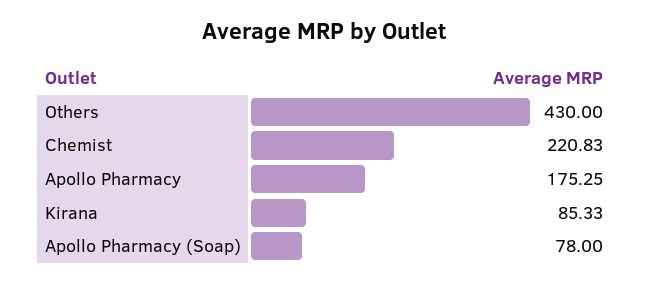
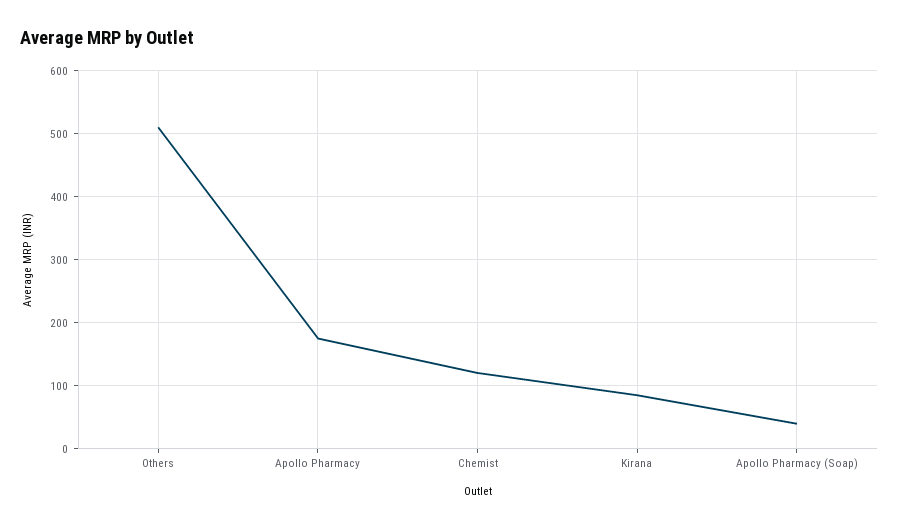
  {
-   "Others": 430,
+   "Others": 510,
-   "Chemist": 220.83,
+   "Chemist": 120,
    "Apollo Pharmacy": 175.25,
    "Kirana": 85.33,
-   "Apollo Pharmacy (Soap)": 78
+   "Apollo Pharmacy (Soap)": 40
  }

